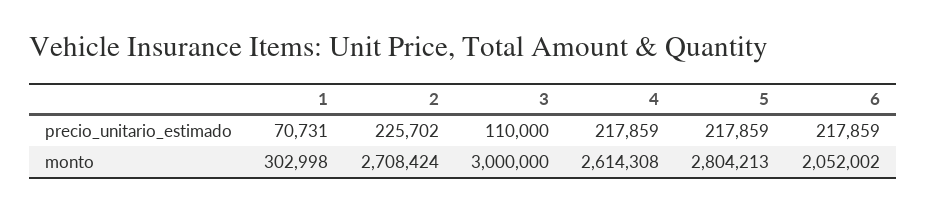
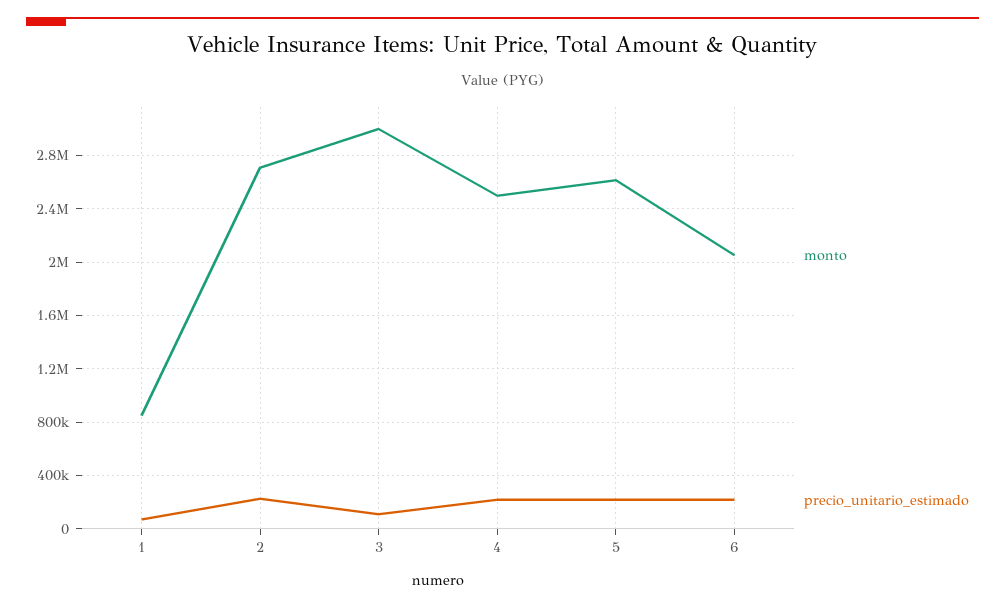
  {
    "precio_unitario_estimado": {
      "1": 70731,
      "2": 225702,
      "3": 110000,
      "4": 217859,
      "5": 217859,
      "6": 217859
    },
    "monto": {
-     "1": 302998,
+     "1": 850000,
      "2": 2708424,
      "3": 3000000,
-     "4": 2614308,
+     "4": 2500000,
-     "5": 2804213,
+     "5": 2600000,
      "6": 2052002
    }
  }

